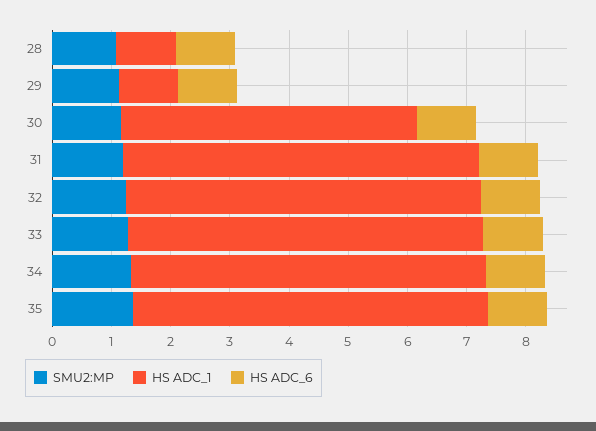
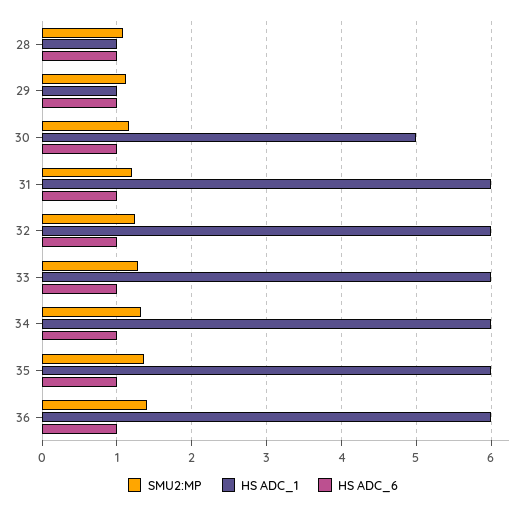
  {
    "SMU2:MP": {
      "28": 1.1,
      "29": 1.1,
      "30": 1.2,
      "31": 1.2,
      "32": 1.2,
      "33": 1.3,
      "34": 1.3,
-     "35": 1.4
+     "35": 1.4,
+     "36": 1.4
    },
    "HS ADC_1": {
      "28": 1,
      "29": 1,
      "30": 5,
      "31": 6,
      "32": 6,
      "33": 6,
      "34": 6,
-     "35": 6
+     "35": 6,
+     "36": 6
    },
    "HS ADC_6": {
      "28": 1,
      "29": 1,
      "30": 1,
      "31": 1,
      "32": 1,
      "33": 1,
      "34": 1,
-     "35": 1
+     "35": 1,
+     "36": 1
    }
  }

